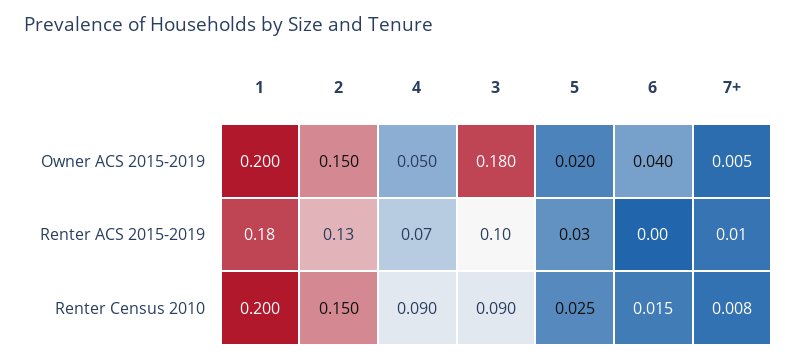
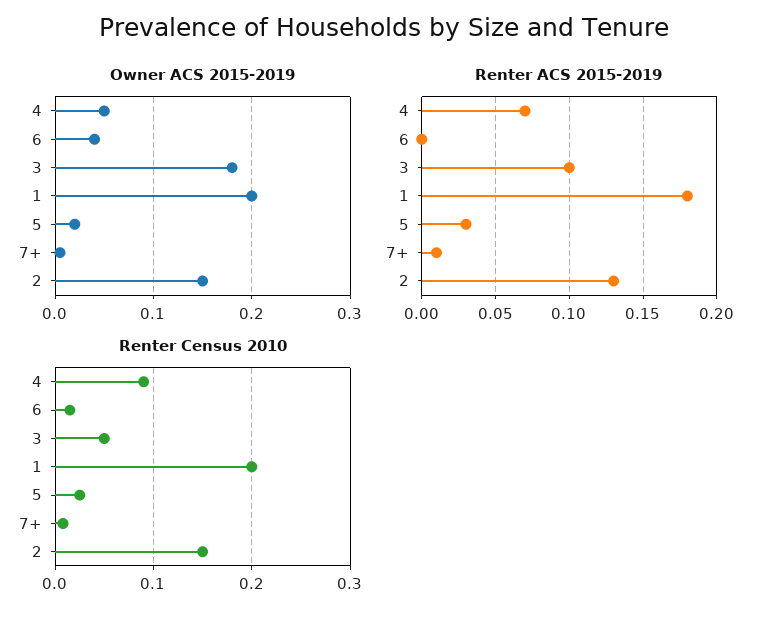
  {
    "Owner ACS 2015-2019": {
      "1": 0.2,
      "2": 0.15,
      "4": 0.05,
      "3": 0.18,
      "5": 0.02,
      "6": 0.04,
      "7+": 0.005
    },
    "Renter ACS 2015-2019": {
      "1": 0.18,
      "2": 0.13,
      "4": 0.07,
      "3": 0.1,
      "5": 0.03,
      "6": 0,
      "7+": 0.01
    },
    "Renter Census 2010": {
      "1": 0.2,
      "2": 0.15,
      "4": 0.09,
-     "3": 0.09,
+     "3": 0.05,
      "5": 0.025,
      "6": 0.015,
      "7+": 0.008
    }
  }

